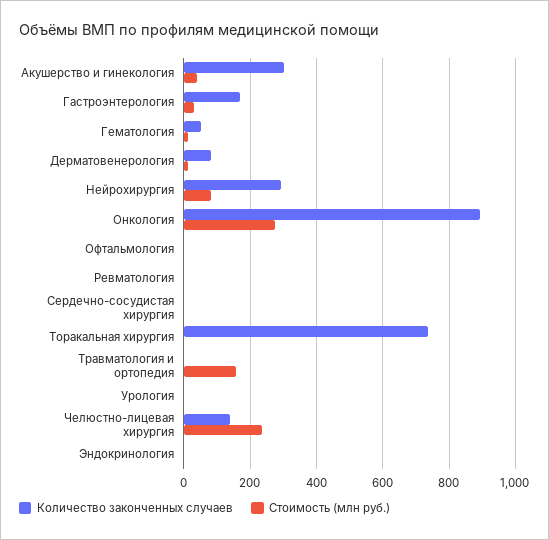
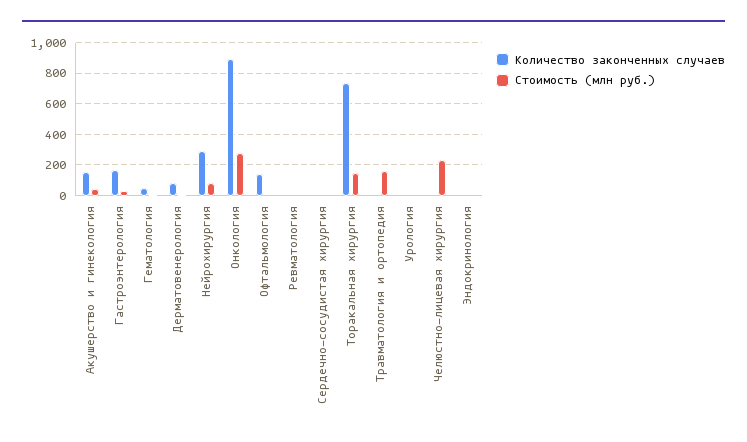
  {
    "Количество законченных случаев": {
-     "Акушерство и гинекология": 300,
+     "Акушерство и гинекология": 150,
      "Гастроэнтерология": 160,
      "Гематология": 60,
      "Дерматовенерология": 80,
      "Нейрохирургия": 300,
      "Онкология": 900,
-     "Офтальмология": 0,
+     "Офтальмология": 150,
      "Ревматология": 0,
      "Сердечно-сосудистая хирургия": 0,
      "Торакальная хирургия": 740,
      "Травматология и ортопедия": 0,
      "Урология": 0,
-     "Челюстно-лицевая хирургия": 140,
+     "Челюстно-лицевая хирургия": 0,
      "Эндокринология": 0
    },
    "Стоимость (млн руб.)": {
      "Акушерство и гинекология": 40,
      "Гастроэнтерология": 40,
      "Гематология": 20,
      "Дерматовенерология": 20,
      "Нейрохирургия": 80,
      "Онкология": 280,
      "Офтальмология": 0,
      "Ревматология": 0,
      "Сердечно-сосудистая хирургия": 0,
-     "Торакальная хирургия": 0,
+     "Торакальная хирургия": 150,
      "Травматология и ортопедия": 160,
      "Урология": 0,
      "Челюстно-лицевая хирургия": 240,
      "Эндокринология": 0
    }
  }

